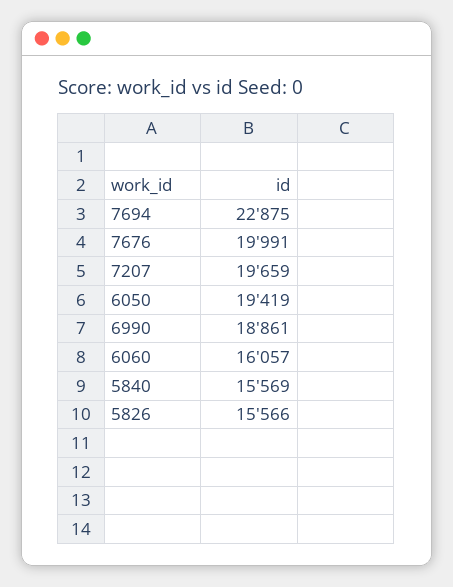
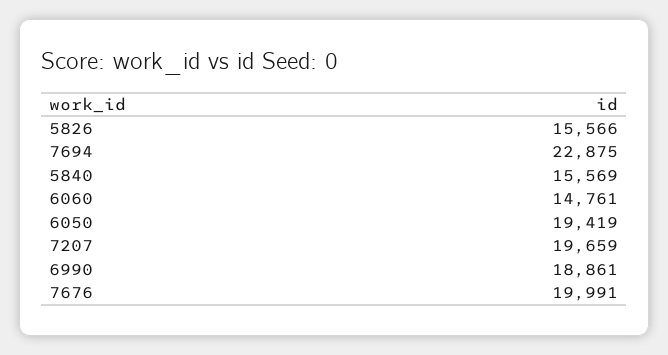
  {
    "7694": 22875,
    "7676": 19991,
    "7207": 19659,
    "6050": 19419,
    "6990": 18861,
-   "6060": 16057,
+   "6060": 14761,
    "5840": 15569,
    "5826": 15566
  }

